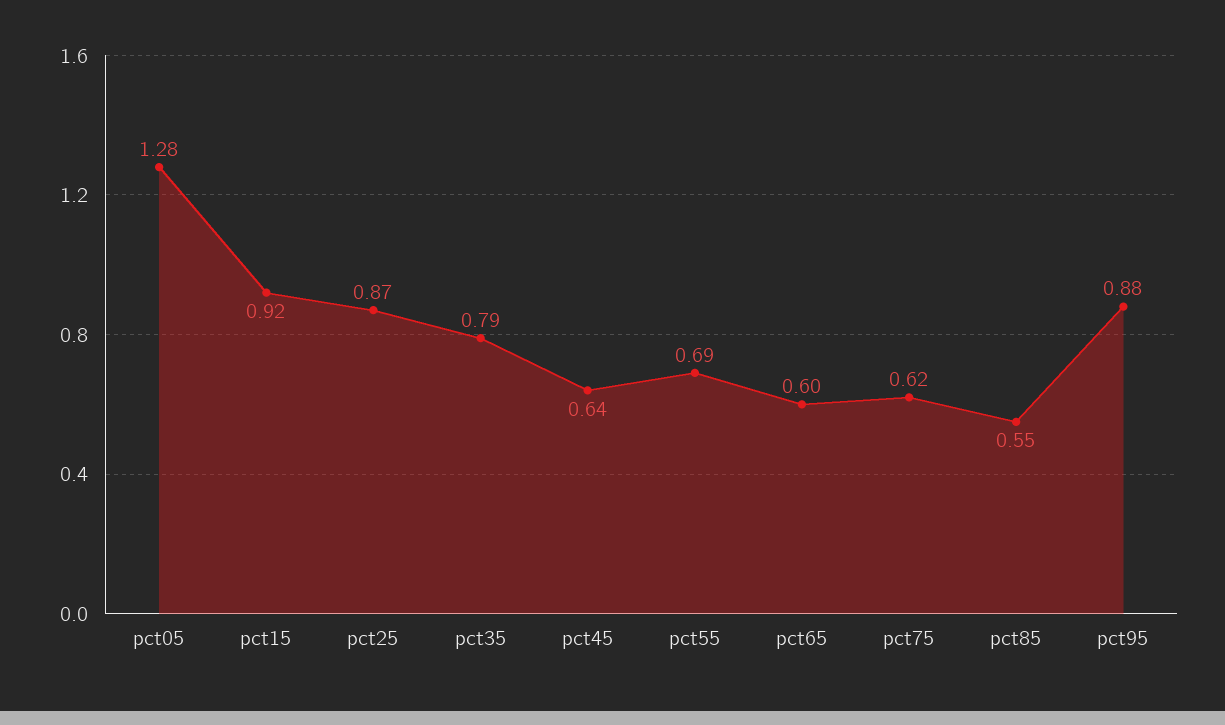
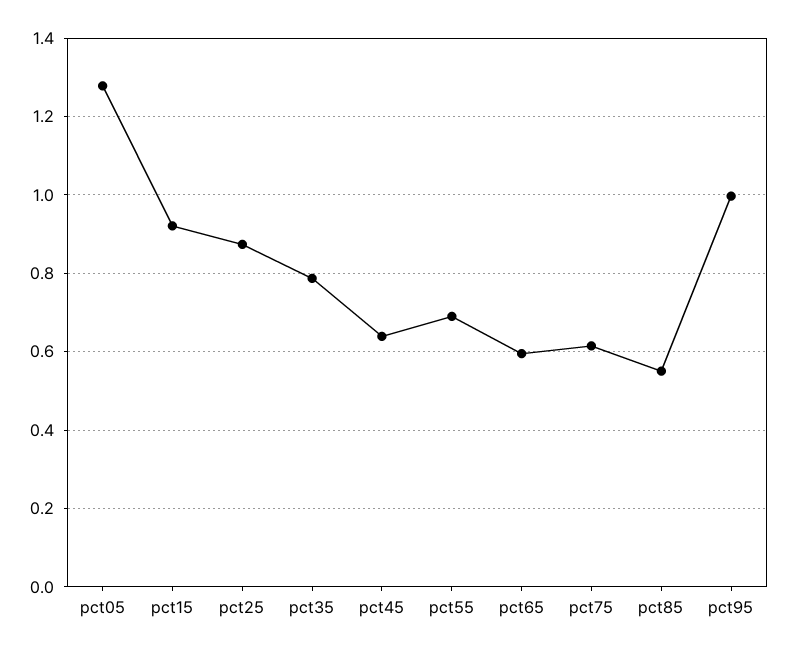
  {
    "pct05": 1.28,
    "pct15": 0.92,
    "pct25": 0.87,
    "pct35": 0.79,
    "pct45": 0.64,
    "pct55": 0.69,
    "pct65": 0.6,
    "pct75": 0.62,
    "pct85": 0.55,
-   "pct95": 0.88
+   "pct95": 1
  }

